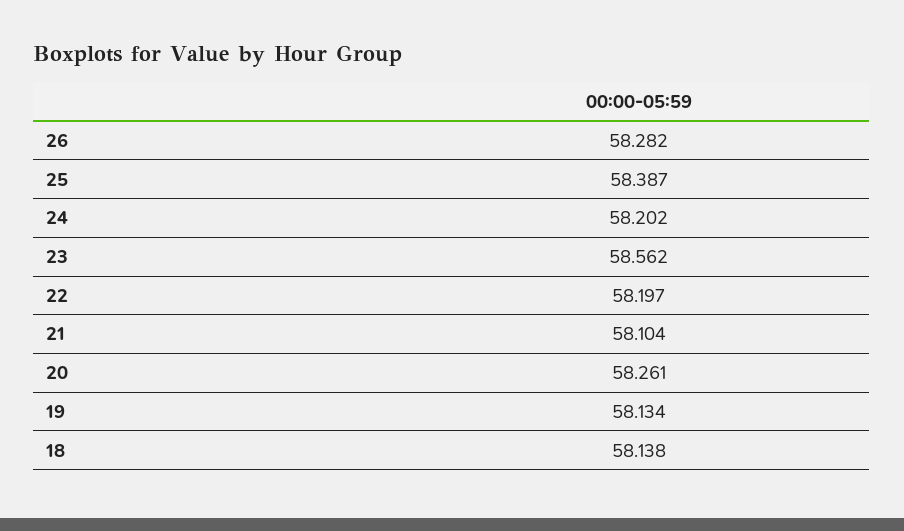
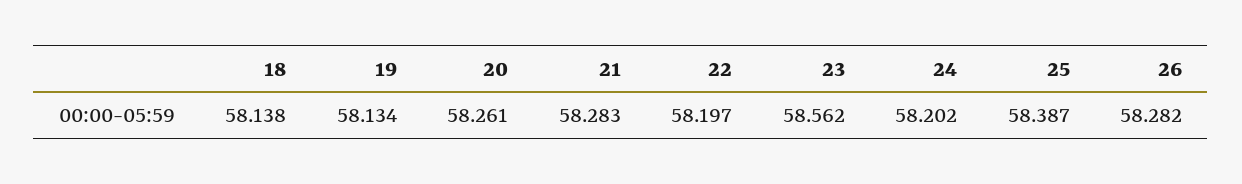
  {
    "26": 58.282,
    "25": 58.387,
    "24": 58.202,
    "23": 58.562,
    "22": 58.197,
-   "21": 58.104,
+   "21": 58.283,
    "20": 58.261,
    "19": 58.134,
    "18": 58.138
  }

